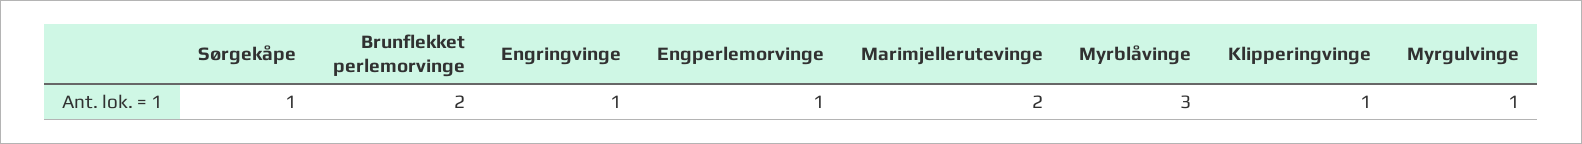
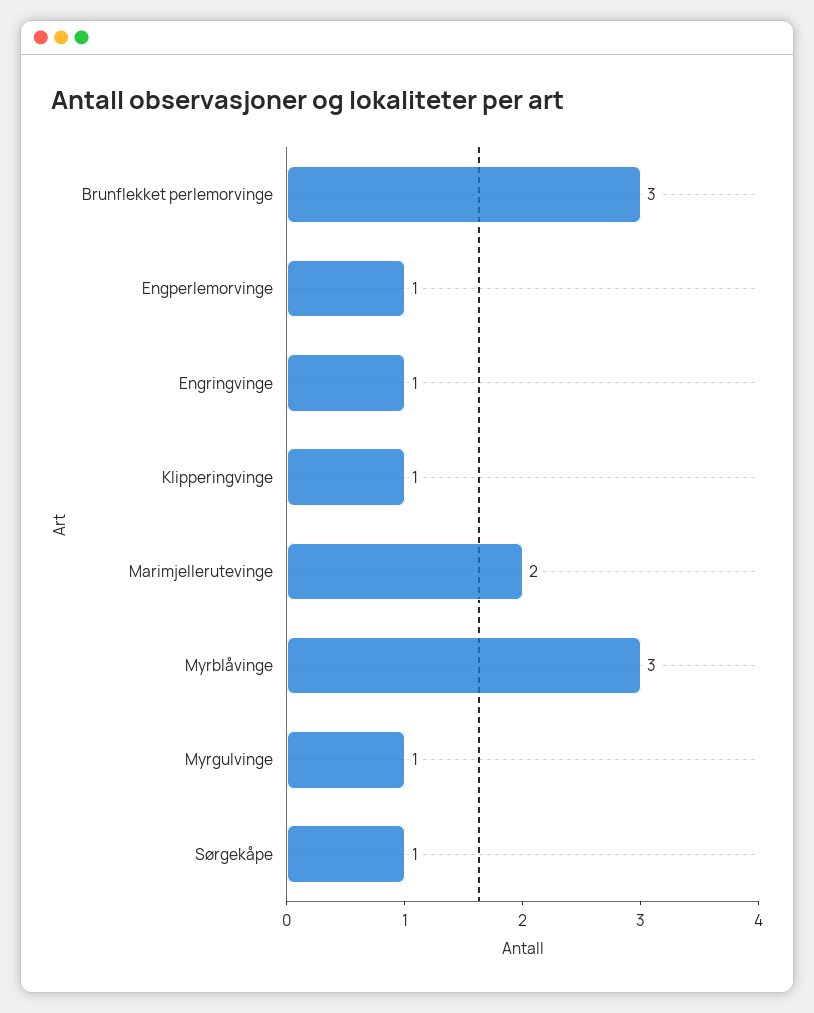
  {
    "Sørgekåpe": 1,
-   "Brunflekket perlemorvinge": 2,
+   "Brunflekket perlemorvinge": 3,
    "Engringvinge": 1,
    "Engperlemorvinge": 1,
    "Marimjellerutevinge": 2,
    "Myrblåvinge": 3,
    "Klipperingvinge": 1,
    "Myrgulvinge": 1
  }

